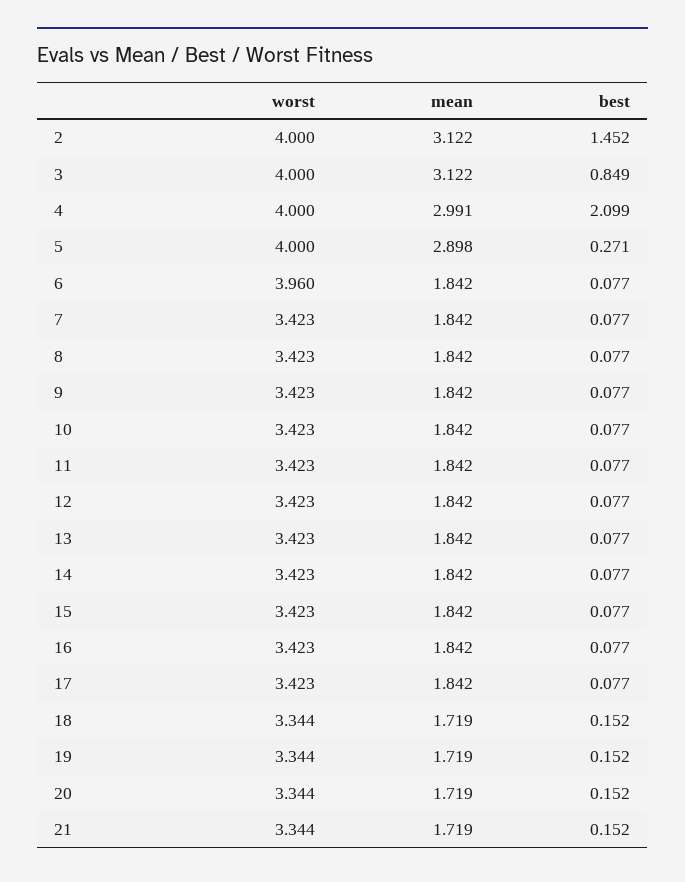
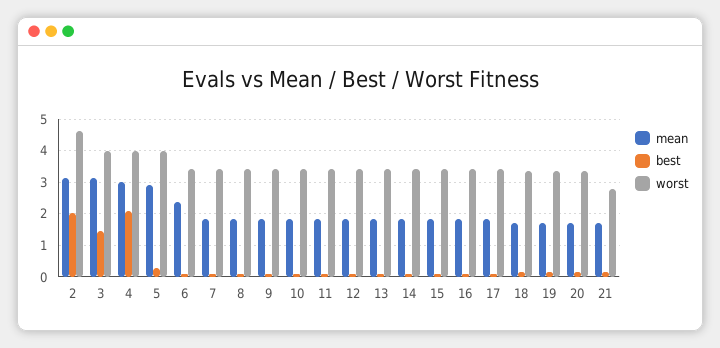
  {
    "worst": {
-     "2": 4,
+     "2": 4.6,
      "3": 4,
      "4": 4,
      "5": 4,
-     "6": 3.96,
+     "6": 3.4,
      "7": 3.423,
      "8": 3.423,
      "9": 3.423,
      "10": 3.423,
      "11": 3.423,
      "12": 3.423,
      "13": 3.423,
      "14": 3.423,
      "15": 3.423,
      "16": 3.423,
      "17": 3.423,
      "18": 3.344,
      "19": 3.344,
      "20": 3.344,
-     "21": 3.344
+     "21": 2.8
    },
    "mean": {
      "2": 3.122,
      "3": 3.122,
      "4": 2.991,
      "5": 2.898,
-     "6": 1.842,
+     "6": 2.4,
      "7": 1.842,
      "8": 1.842,
      "9": 1.842,
      "10": 1.842,
      "11": 1.842,
      "12": 1.842,
      "13": 1.842,
      "14": 1.842,
      "15": 1.842,
      "16": 1.842,
      "17": 1.842,
      "18": 1.719,
      "19": 1.719,
      "20": 1.719,
      "21": 1.719
    },
    "best": {
-     "2": 1.452,
+     "2": 2,
-     "3": 0.849,
+     "3": 1.4,
      "4": 2.099,
      "5": 0.271,
      "6": 0.077,
      "7": 0.077,
      "8": 0.077,
      "9": 0.077,
      "10": 0.077,
      "11": 0.077,
      "12": 0.077,
      "13": 0.077,
      "14": 0.077,
      "15": 0.077,
      "16": 0.077,
      "17": 0.077,
      "18": 0.152,
      "19": 0.152,
      "20": 0.152,
      "21": 0.152
    }
  }

